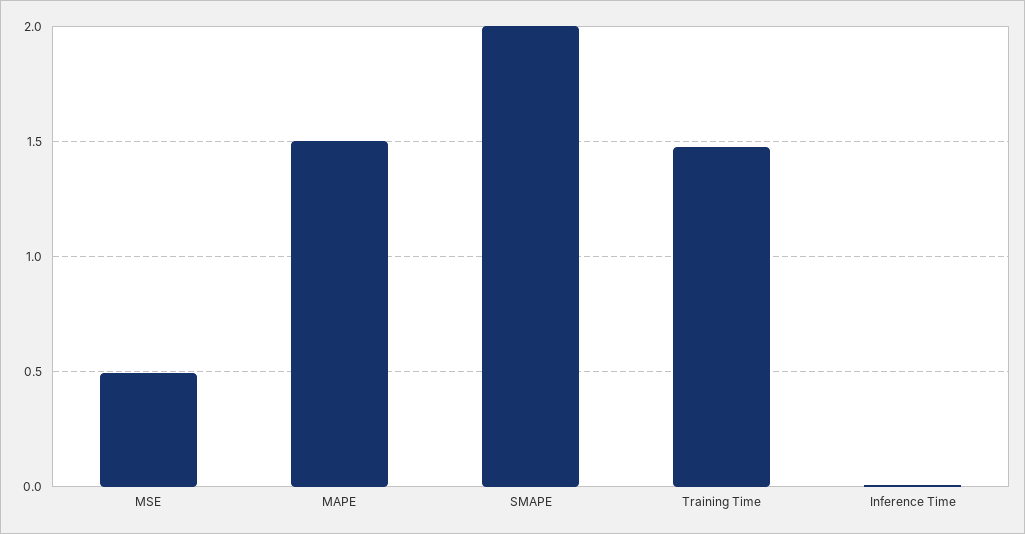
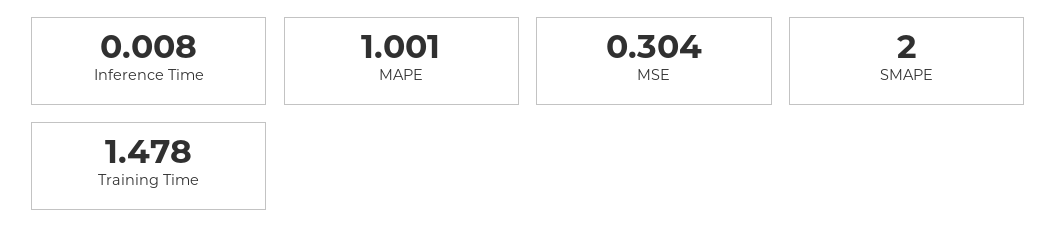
  {
-   "MSE": 0.5,
+   "MSE": 0.304,
-   "MAPE": 1.5,
+   "MAPE": 1.001,
    "SMAPE": 2,
    "Training Time": 1.478,
    "Inference Time": 0.008
  }

